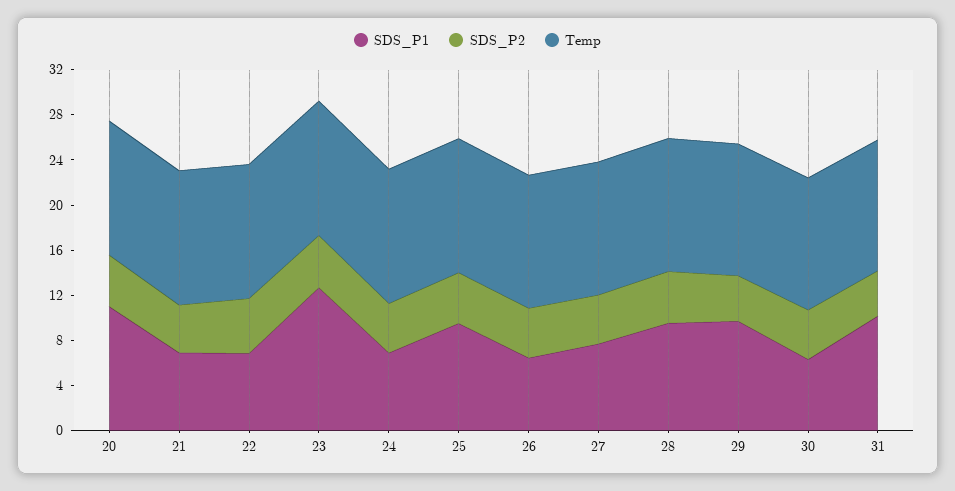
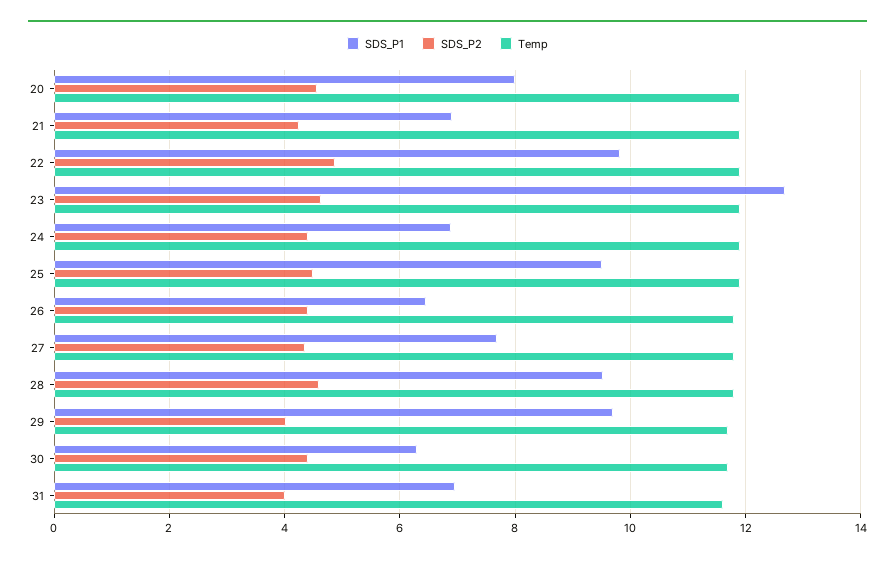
  {
    "SDS_P1": {
-     "20": 11,
+     "20": 8,
      "21": 7,
-     "22": 7,
+     "22": 9.8,
      "23": 12.6,
      "24": 6.8,
      "25": 9.6,
      "26": 6.4,
      "27": 7.6,
      "28": 9.6,
      "29": 9.8,
      "30": 6.4,
-     "31": 10
+     "31": 7
    },
    "SDS_P2": {
      "20": 4.6,
      "21": 4.2,
      "22": 4.8,
      "23": 4.6,
      "24": 4.4,
      "25": 4.6,
      "26": 4.4,
      "27": 4.4,
      "28": 4.6,
      "29": 4,
      "30": 4.4,
      "31": 4
    },
    "Temp": {
      "20": 12,
      "21": 12,
      "22": 12,
      "23": 12,
      "24": 12,
      "25": 12,
      "26": 11.8,
      "27": 11.8,
      "28": 11.8,
      "29": 11.8,
      "30": 11.8,
      "31": 11.6
    }
  }

